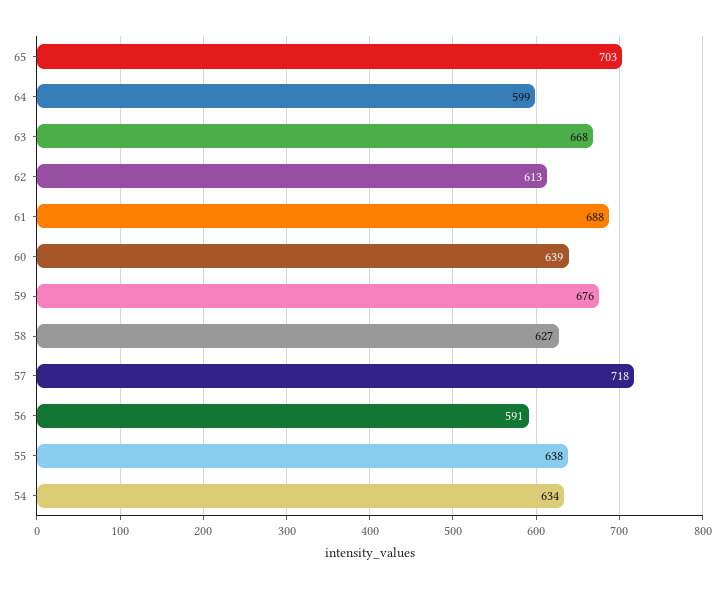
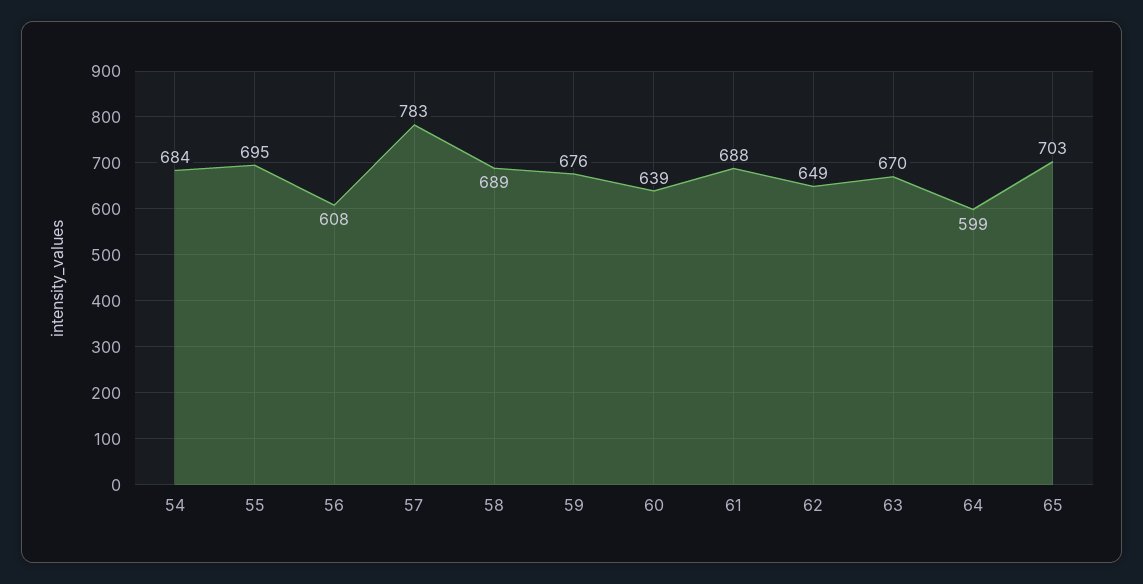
  {
    "65": 703,
    "64": 599,
-   "63": 668,
+   "63": 670,
-   "62": 613,
+   "62": 649,
    "61": 688,
    "60": 639,
    "59": 676,
-   "58": 627,
+   "58": 689,
-   "57": 718,
+   "57": 783,
-   "56": 591,
+   "56": 608,
-   "55": 638,
+   "55": 695,
-   "54": 634
+   "54": 684
  }

